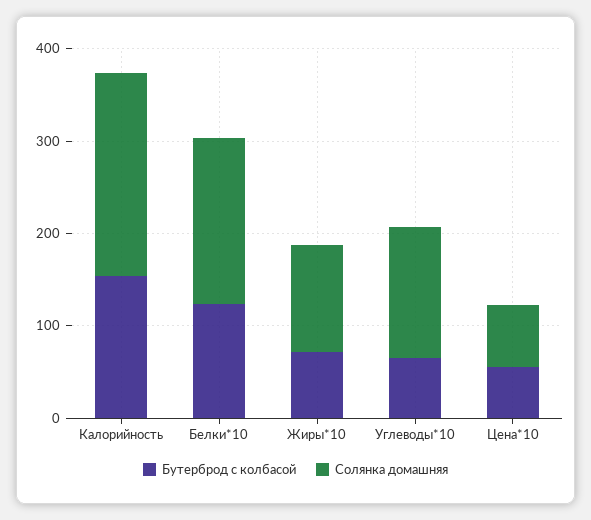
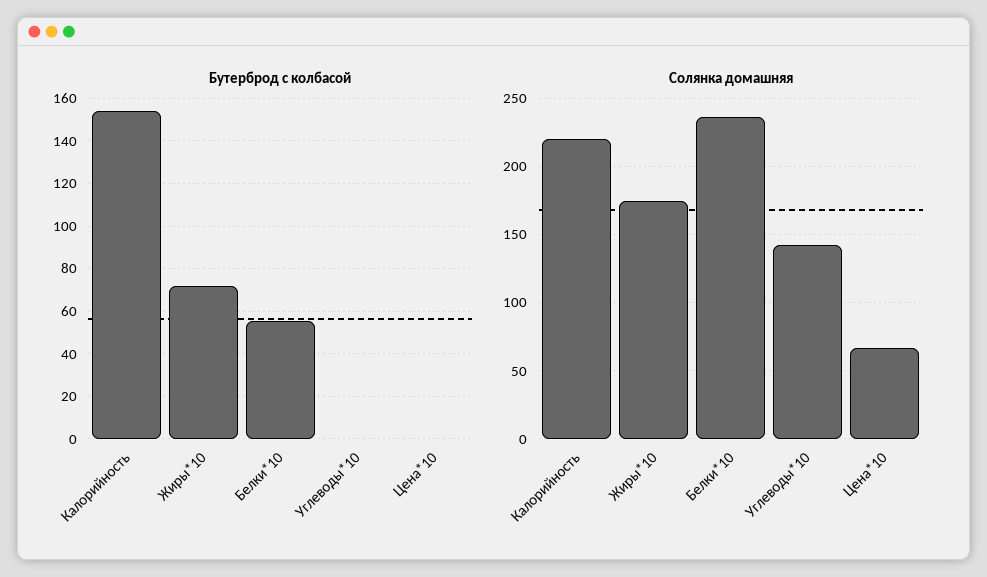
  {
    "Бутерброд с колбасой": {
      "Калорийность": 155,
-     "Белки*10": 120,
+     "Белки*10": 55,
      "Жиры*10": 70,
-     "Углеводы*10": 60,
+     "Углеводы*10": 0,
-     "Цена*10": 60
+     "Цена*10": 0
    },
    "Солянка домашняя": {
      "Калорийность": 220,
-     "Белки*10": 180,
+     "Белки*10": 235,
-     "Жиры*10": 120,
+     "Жиры*10": 175,
      "Углеводы*10": 140,
      "Цена*10": 65
    }
  }

